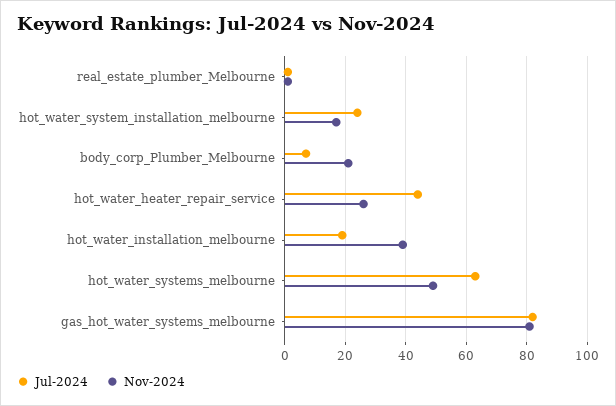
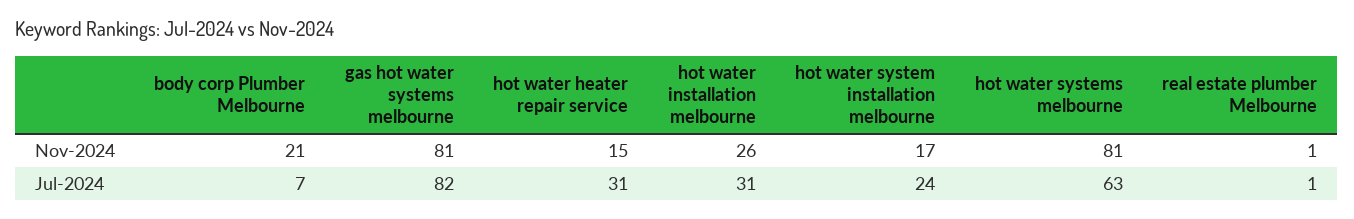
  {
    "Jul-2024": {
      "real_estate_plumber_Melbourne": 1,
      "hot_water_system_installation_melbourne": 24,
      "body_corp_Plumber_Melbourne": 7,
-     "hot_water_heater_repair_service": 45,
+     "hot_water_heater_repair_service": 31,
-     "hot_water_installation_melbourne": 20,
+     "hot_water_installation_melbourne": 31,
      "hot_water_systems_melbourne": 63,
      "gas_hot_water_systems_melbourne": 82
    },
    "Nov-2024": {
      "real_estate_plumber_Melbourne": 1,
      "hot_water_system_installation_melbourne": 17,
      "body_corp_Plumber_Melbourne": 21,
-     "hot_water_heater_repair_service": 25,
+     "hot_water_heater_repair_service": 15,
-     "hot_water_installation_melbourne": 40,
+     "hot_water_installation_melbourne": 26,
-     "hot_water_systems_melbourne": 50,
+     "hot_water_systems_melbourne": 81,
      "gas_hot_water_systems_melbourne": 81
    }
  }

